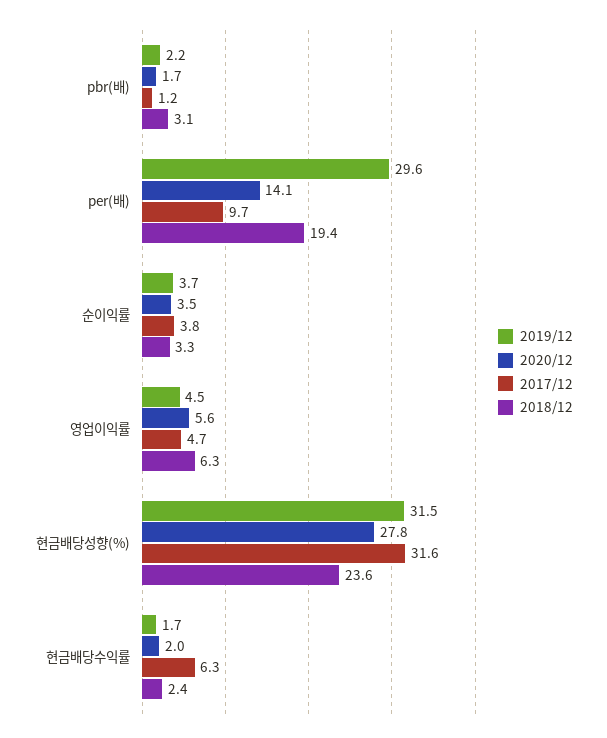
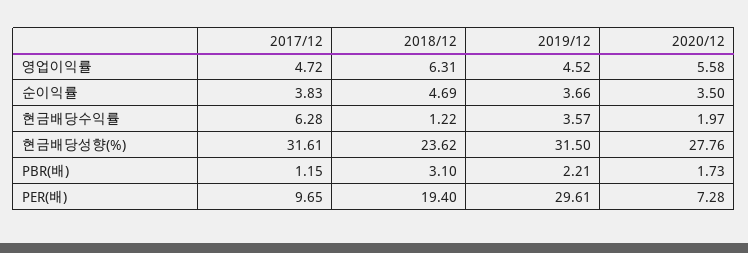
  {
    "2019/12": {
      "pbr(배)": 2.21,
      "per(배)": 29.61,
      "순이익률": 3.66,
      "영업이익률": 4.52,
      "현금배당성향(%)": 31.5,
-     "현금배당수익률": 1.7
+     "현금배당수익률": 3.57
    },
    "2020/12": {
      "pbr(배)": 1.73,
-     "per(배)": 14.1,
+     "per(배)": 7.28,
      "순이익률": 3.5,
      "영업이익률": 5.58,
      "현금배당성향(%)": 27.76,
      "현금배당수익률": 1.97
    },
    "2017/12": {
      "pbr(배)": 1.15,
      "per(배)": 9.65,
      "순이익률": 3.83,
      "영업이익률": 4.72,
      "현금배당성향(%)": 31.61,
      "현금배당수익률": 6.28
    },
    "2018/12": {
      "pbr(배)": 3.1,
      "per(배)": 19.4,
-     "순이익률": 3.3,
+     "순이익률": 4.69,
      "영업이익률": 6.31,
      "현금배당성향(%)": 23.62,
-     "현금배당수익률": 2.4
+     "현금배당수익률": 1.22
    }
  }

